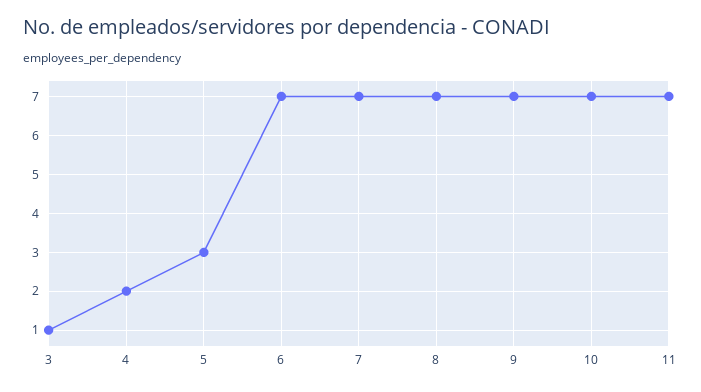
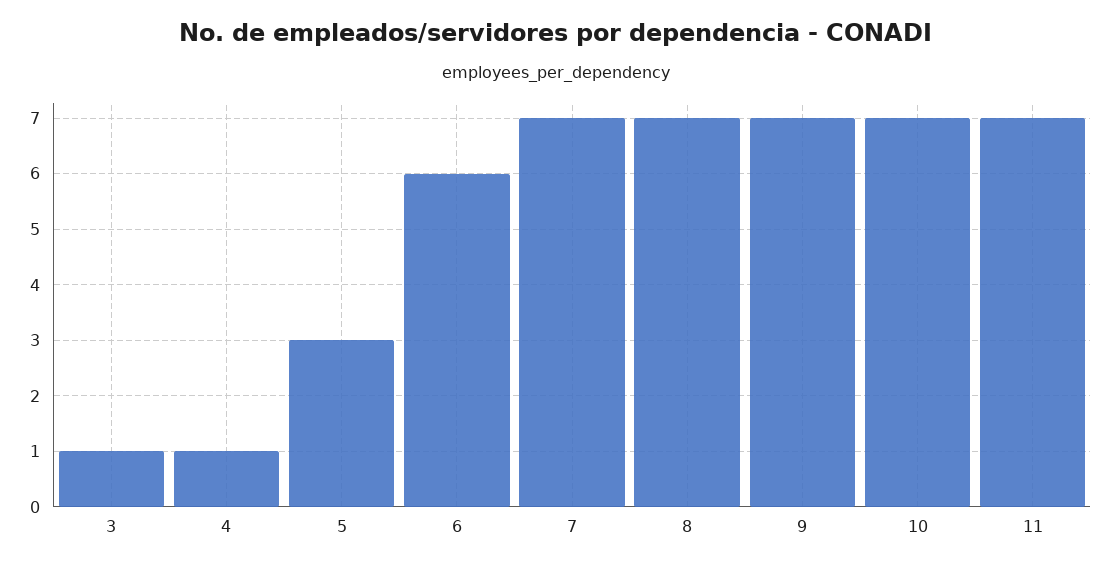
  {
    "3": 1,
-   "4": 2,
+   "4": 1,
    "5": 3,
-   "6": 7,
+   "6": 6,
    "7": 7,
    "8": 7,
    "9": 7,
    "10": 7,
    "11": 7
  }

